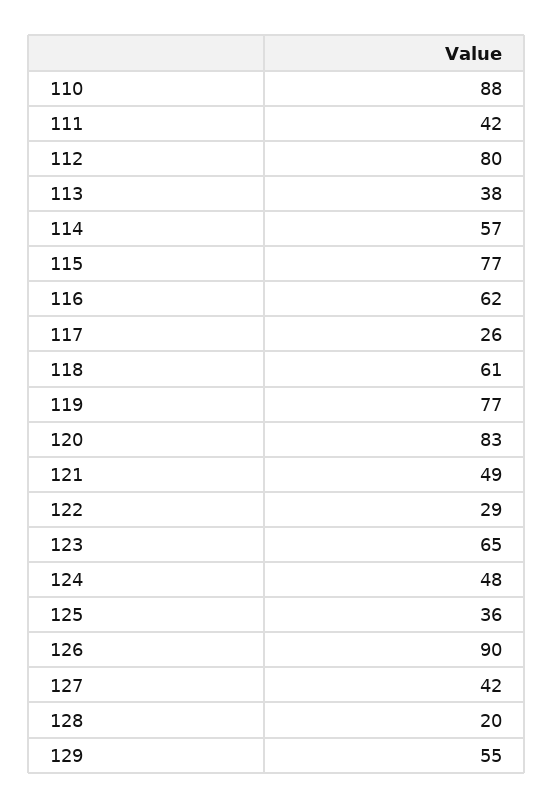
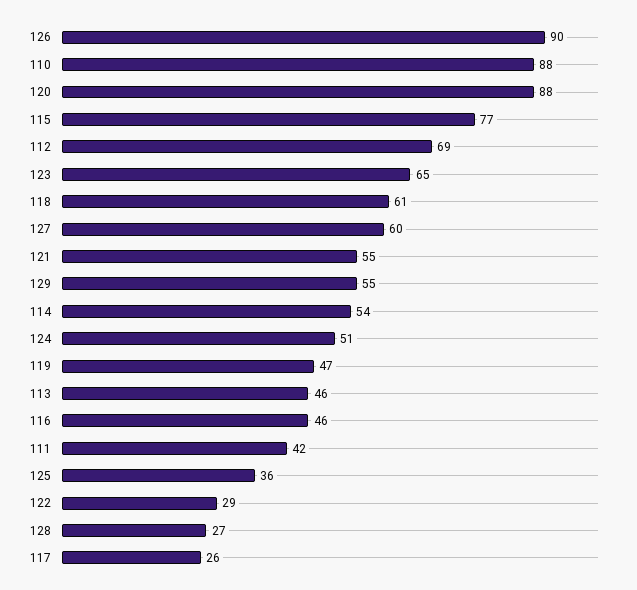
  {
    "110": 88,
    "111": 42,
-   "112": 80,
+   "112": 69,
-   "113": 38,
+   "113": 46,
-   "114": 57,
+   "114": 54,
    "115": 77,
-   "116": 62,
+   "116": 46,
    "117": 26,
    "118": 61,
-   "119": 77,
+   "119": 47,
-   "120": 83,
+   "120": 88,
-   "121": 49,
+   "121": 55,
    "122": 29,
    "123": 65,
-   "124": 48,
+   "124": 51,
    "125": 36,
    "126": 90,
-   "127": 42,
+   "127": 60,
-   "128": 20,
+   "128": 27,
    "129": 55
  }

